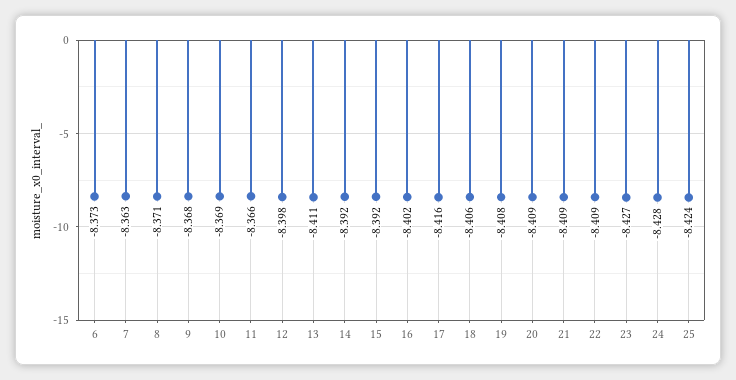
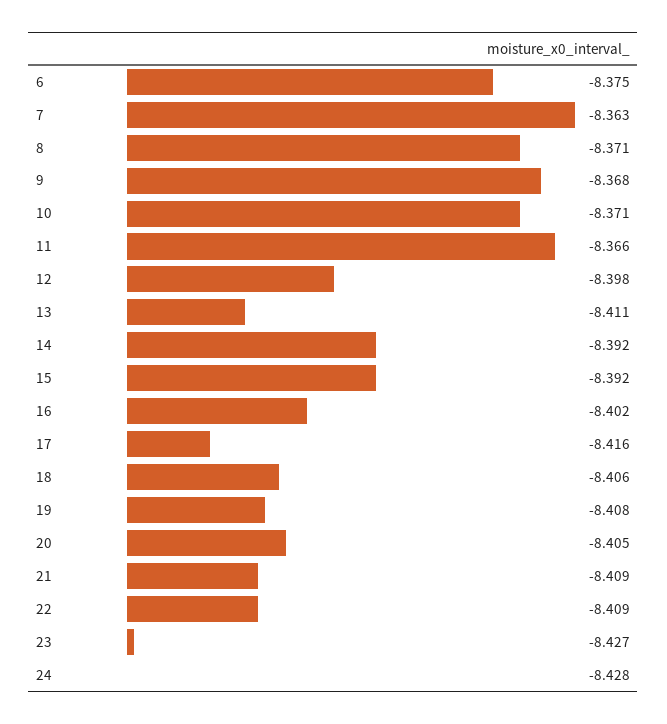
  {
-   "6": -8.373,
+   "6": -8.375,
    "7": -8.363,
    "8": -8.371,
    "9": -8.368,
-   "10": -8.369,
+   "10": -8.371,
    "11": -8.366,
    "12": -8.398,
    "13": -8.411,
    "14": -8.392,
    "15": -8.392,
    "16": -8.402,
    "17": -8.416,
    "18": -8.406,
    "19": -8.408,
-   "20": -8.409,
+   "20": -8.405,
    "21": -8.409,
    "22": -8.409,
    "23": -8.427,
-   "24": -8.428,
+   "24": -8.428
-   "25": -8.424
  }

